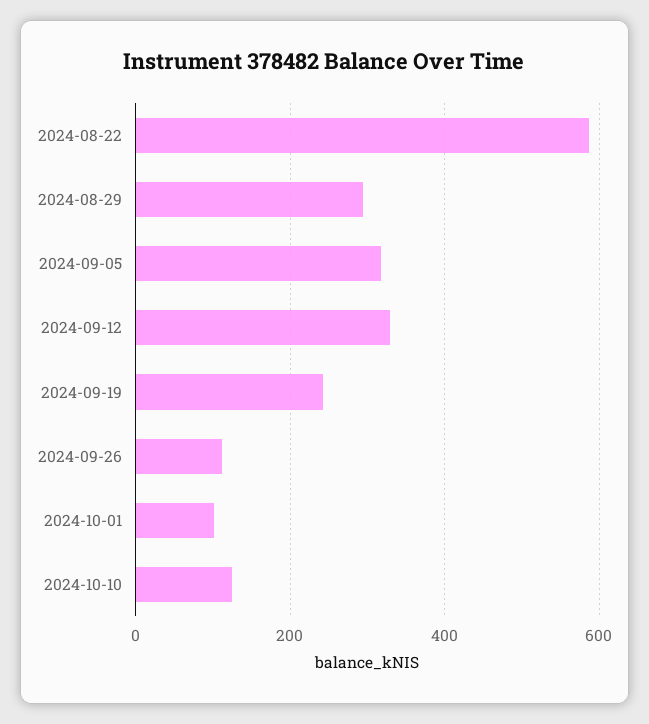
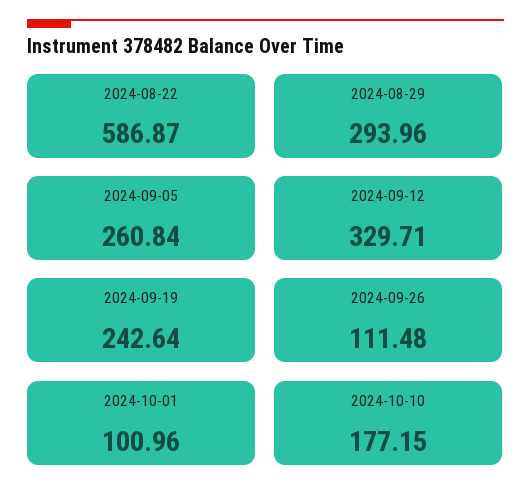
  {
    "2024-08-22": 586.87,
    "2024-08-29": 293.96,
-   "2024-09-05": 320,
+   "2024-09-05": 260.84,
    "2024-09-12": 329.71,
    "2024-09-19": 242.64,
    "2024-09-26": 111.48,
    "2024-10-01": 100.96,
-   "2024-10-10": 120
+   "2024-10-10": 177.15
  }

